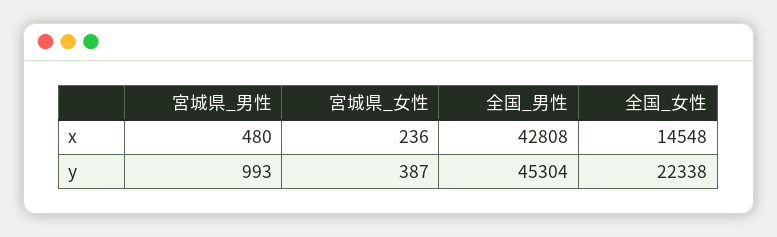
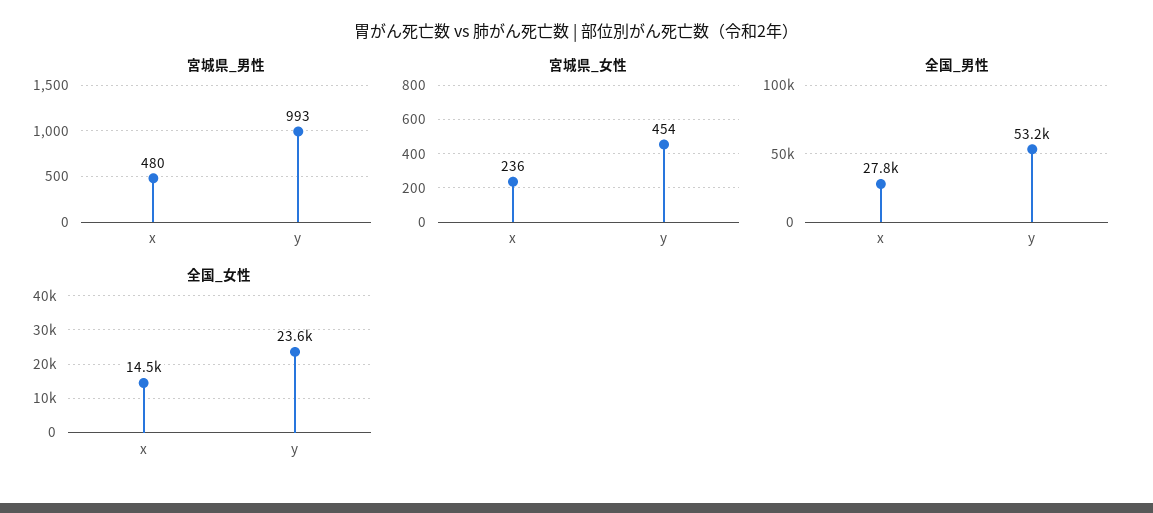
  {
    "宮城県_男性": {
      "x": 480,
      "y": 993
    },
    "宮城県_女性": {
      "x": 236,
-     "y": 387
+     "y": 454
    },
    "全国_男性": {
-     "x": 42808,
+     "x": 27800,
-     "y": 45304
+     "y": 53200
    },
    "全国_女性": {
      "x": 14548,
-     "y": 22338
+     "y": 23600
    }
  }

